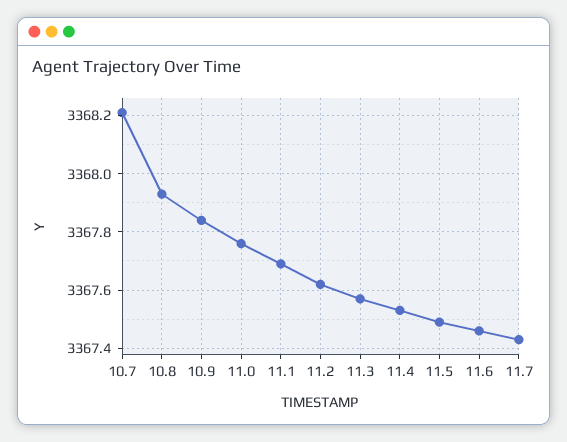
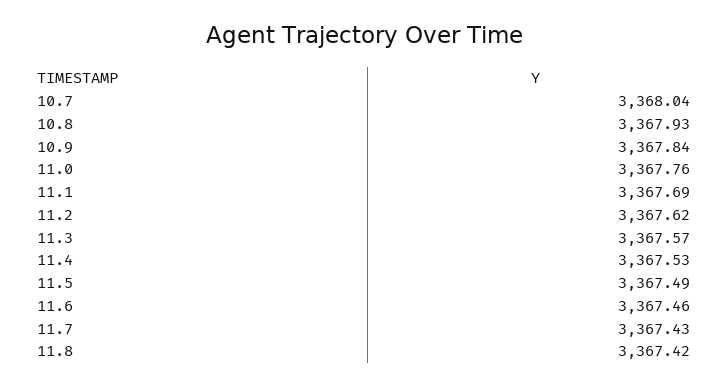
  {
-   "10.7": 3368.2,
+   "10.7": 3368.04,
    "10.8": 3367.93,
    "10.9": 3367.84,
    "11.0": 3367.76,
    "11.1": 3367.69,
    "11.2": 3367.62,
    "11.3": 3367.57,
    "11.4": 3367.53,
    "11.5": 3367.49,
    "11.6": 3367.46,
-   "11.7": 3367.43
+   "11.7": 3367.43,
+   "11.8": 3367.42
  }

